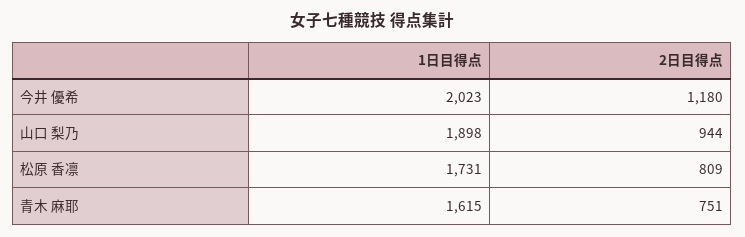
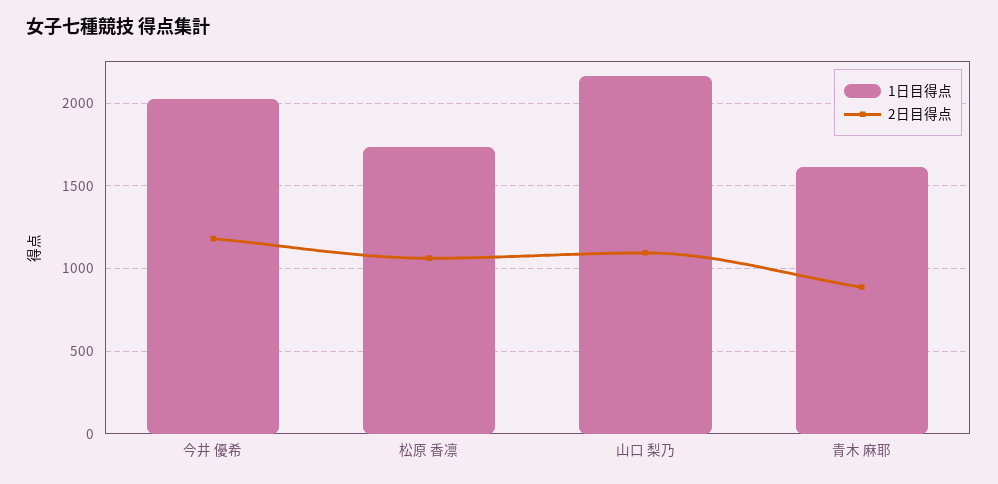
  {
    "1日目得点": {
      "今井 優希": 2023,
-     "山口 梨乃": 1898,
+     "山口 梨乃": 2150,
      "松原 香凛": 1731,
      "青木 麻耶": 1615
    },
    "2日目得点": {
      "今井 優希": 1180,
-     "山口 梨乃": 944,
+     "山口 梨乃": 1100,
-     "松原 香凛": 809,
+     "松原 香凛": 1050,
-     "青木 麻耶": 751
+     "青木 麻耶": 900
    }
  }

